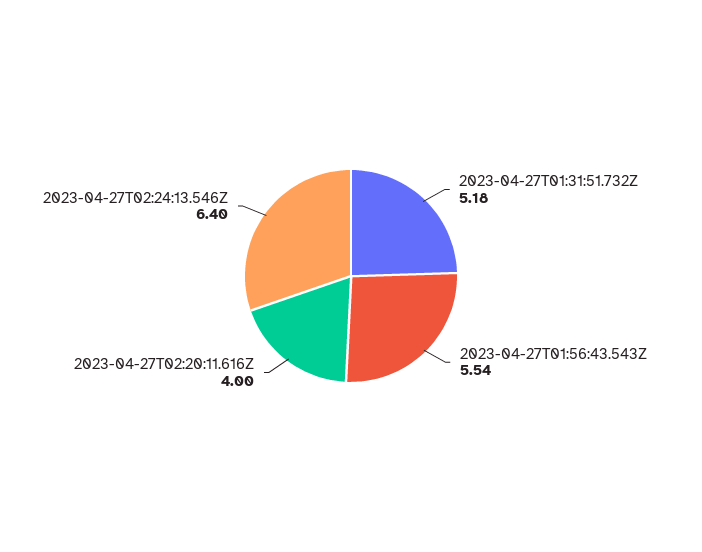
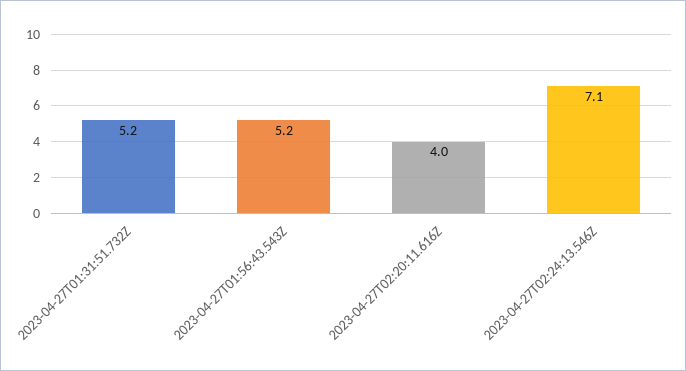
  {
    "2023-04-27T01:31:51.732Z": 5.18,
-   "2023-04-27T01:56:43.543Z": 5.54,
+   "2023-04-27T01:56:43.543Z": 5.2,
    "2023-04-27T02:20:11.616Z": 4,
-   "2023-04-27T02:24:13.546Z": 6.4
+   "2023-04-27T02:24:13.546Z": 7.1
  }

